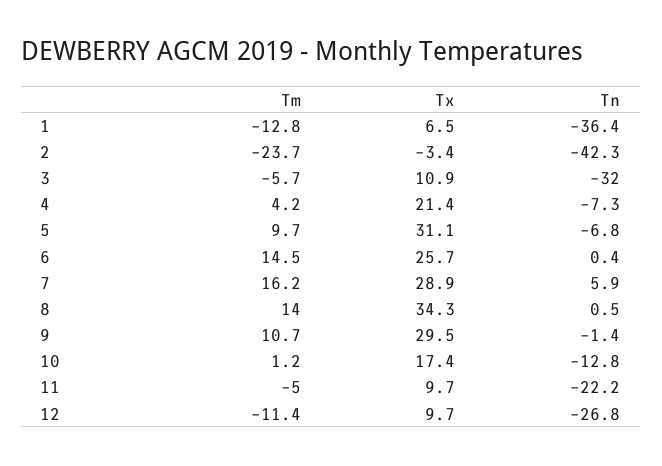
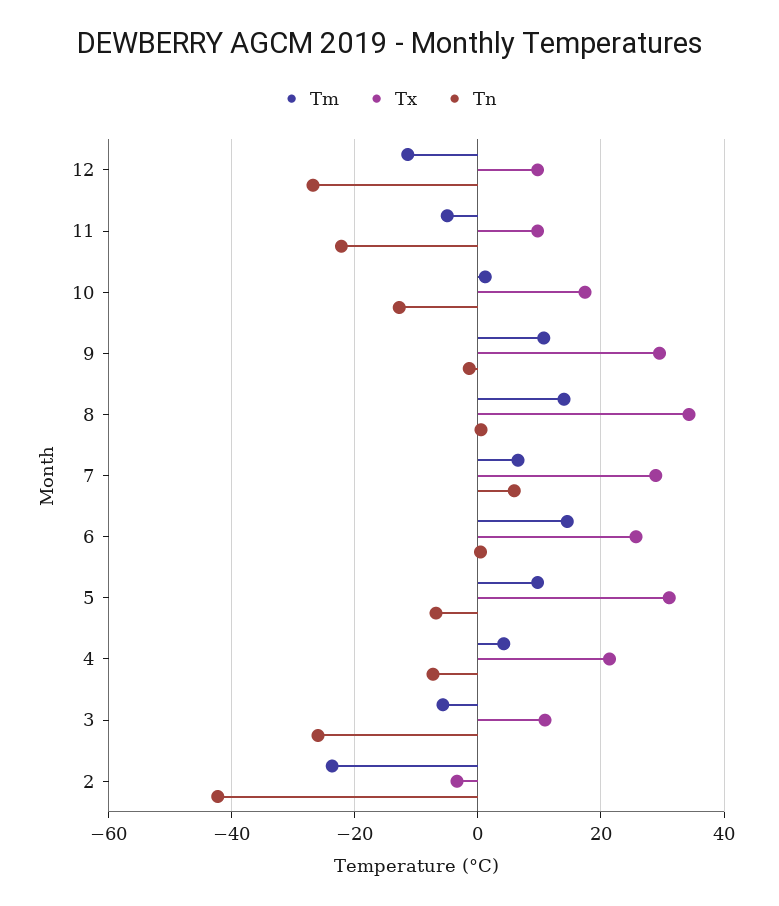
  {
    "Tm": {
-     "1": -12.8,
      "2": -23.7,
      "3": -5.7,
      "4": 4.2,
      "5": 9.7,
      "6": 14.5,
-     "7": 16.2,
+     "7": 6,
      "8": 14,
      "9": 10.7,
      "10": 1.2,
      "11": -5,
      "12": -11.4
    },
    "Tx": {
-     "1": 6.5,
      "2": -3.4,
      "3": 10.9,
      "4": 21.4,
      "5": 31.1,
      "6": 25.7,
      "7": 28.9,
      "8": 34.3,
      "9": 29.5,
      "10": 17.4,
      "11": 9.7,
      "12": 9.7
    },
    "Tn": {
-     "1": -36.4,
      "2": -42.3,
-     "3": -32,
+     "3": -26,
      "4": -7.3,
      "5": -6.8,
      "6": 0.4,
      "7": 5.9,
      "8": 0.5,
      "9": -1.4,
      "10": -12.8,
      "11": -22.2,
      "12": -26.8
    }
  }

